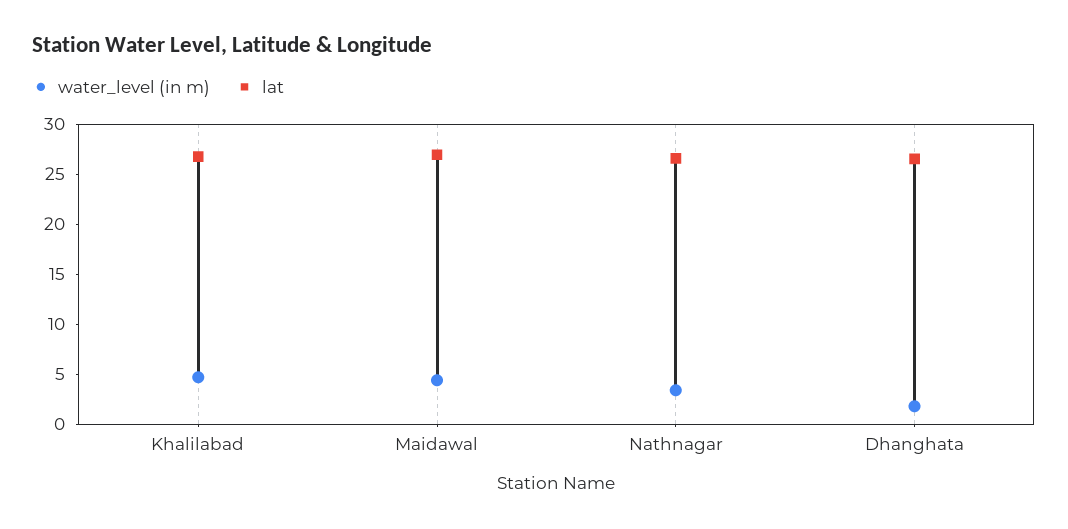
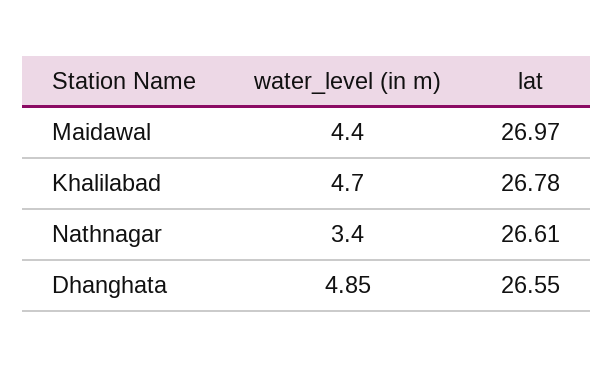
  {
    "water_level (in m)": {
      "Khalilabad": 4.7,
      "Maidawal": 4.4,
      "Nathnagar": 3.4,
-     "Dhanghata": 2
+     "Dhanghata": 4.85
    },
    "lat": {
      "Khalilabad": 26.78,
      "Maidawal": 26.97,
      "Nathnagar": 26.61,
      "Dhanghata": 26.55
    }
  }

